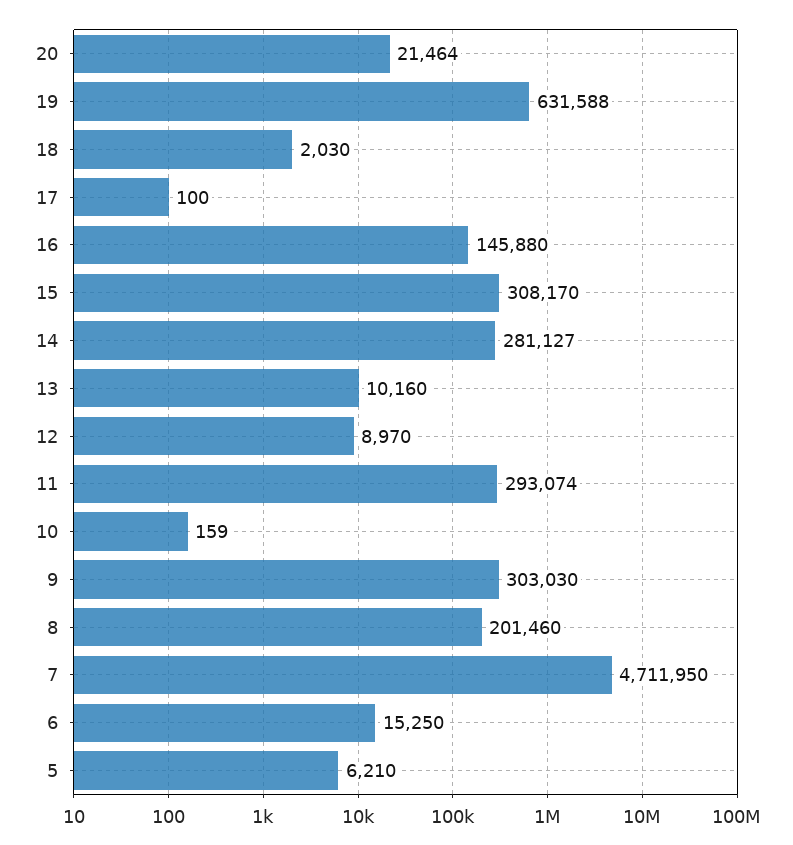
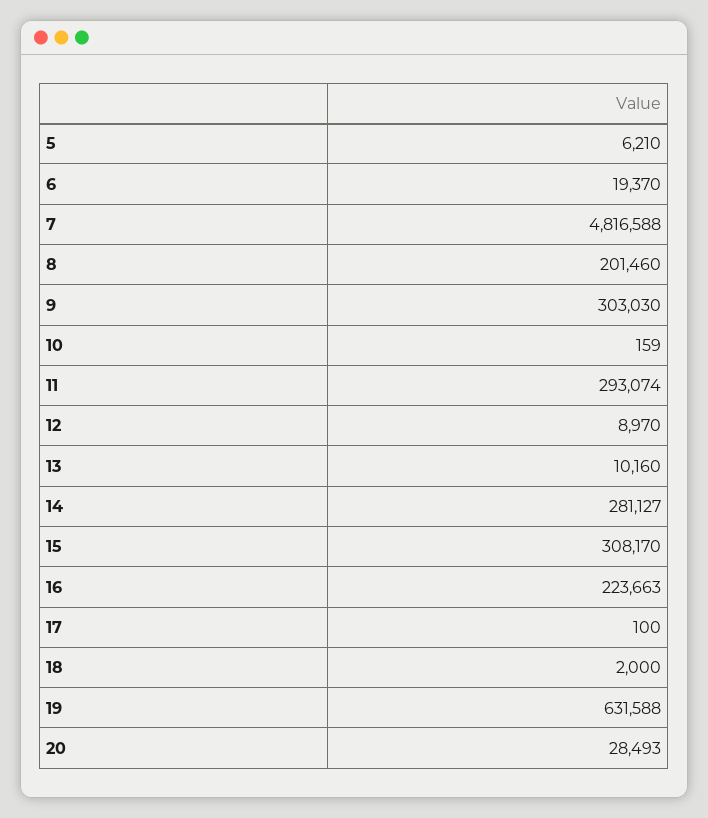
  {
-   "20": 21464,
+   "20": 28493,
    "19": 631588,
-   "18": 2030,
+   "18": 2000,
    "17": 100,
-   "16": 145880,
+   "16": 223663,
    "15": 308170,
    "14": 281127,
    "13": 10160,
    "12": 8970,
    "11": 293074,
    "10": 159,
    "9": 303030,
    "8": 201460,
-   "7": 4711950,
+   "7": 4816588,
-   "6": 15250,
+   "6": 19370,
    "5": 6210
  }

